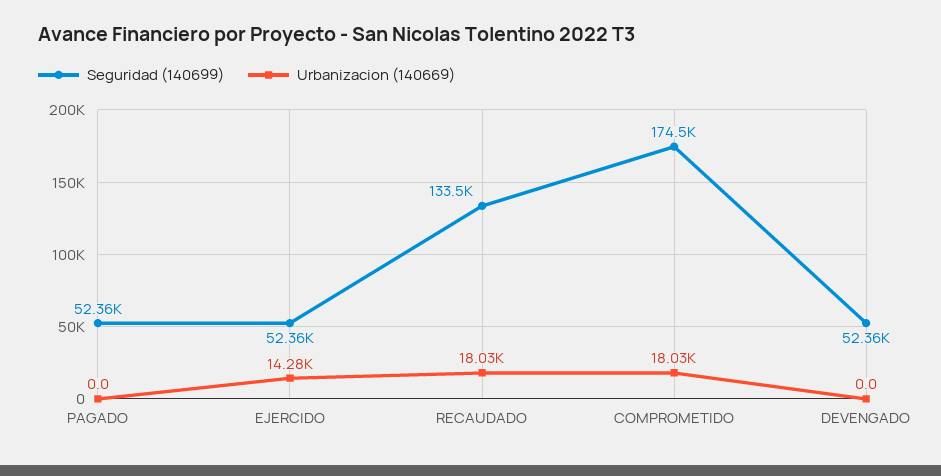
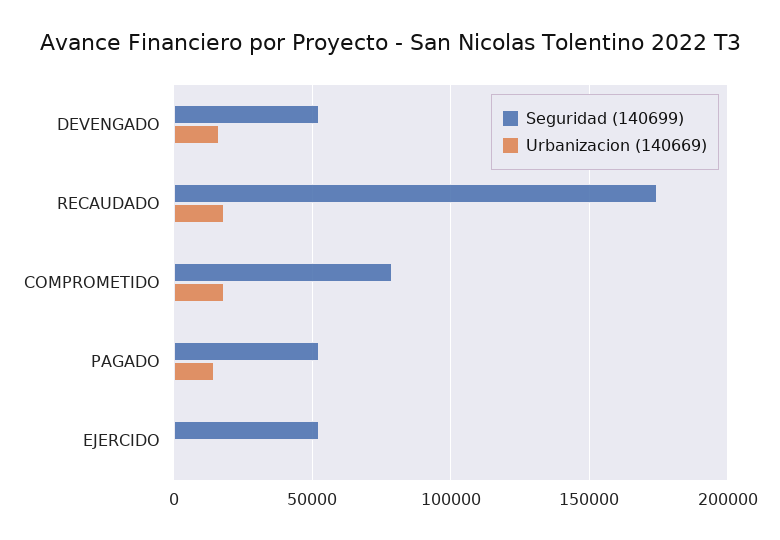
  {
    "Seguridad (140699)": {
      "PAGADO": 52360,
      "EJERCIDO": 52360,
-     "RECAUDADO": 133500,
+     "RECAUDADO": 175000,
-     "COMPROMETIDO": 174500,
+     "COMPROMETIDO": 80000,
      "DEVENGADO": 52360
    },
    "Urbanizacion (140669)": {
-     "PAGADO": 0,
+     "PAGADO": 15000,
-     "EJERCIDO": 14280,
+     "EJERCIDO": 0,
      "RECAUDADO": 18030,
      "COMPROMETIDO": 18030,
-     "DEVENGADO": 0
+     "DEVENGADO": 15000
    }
  }

